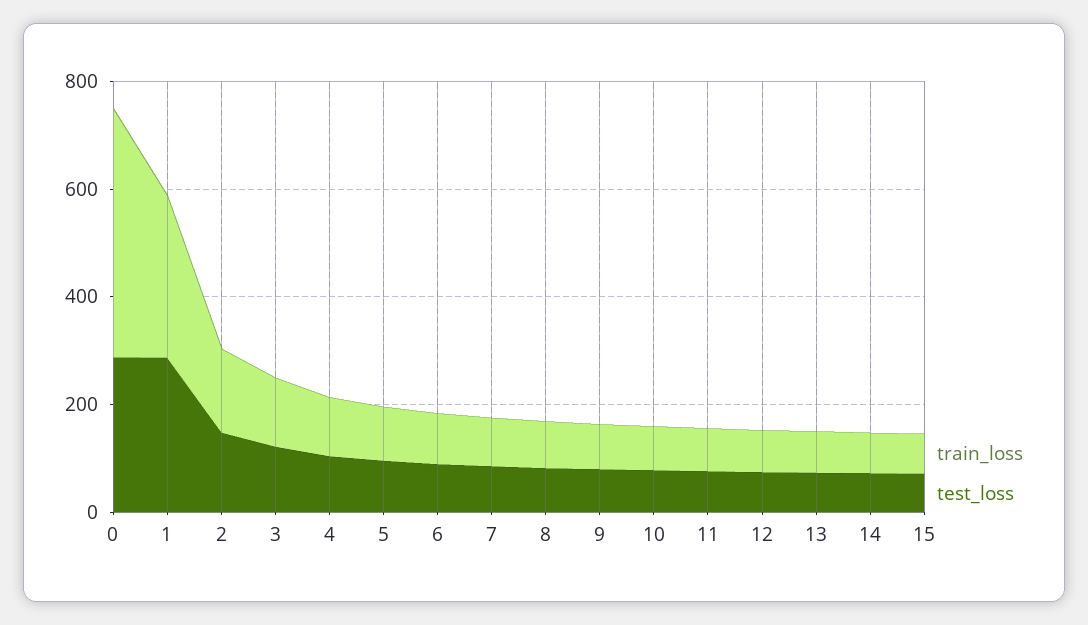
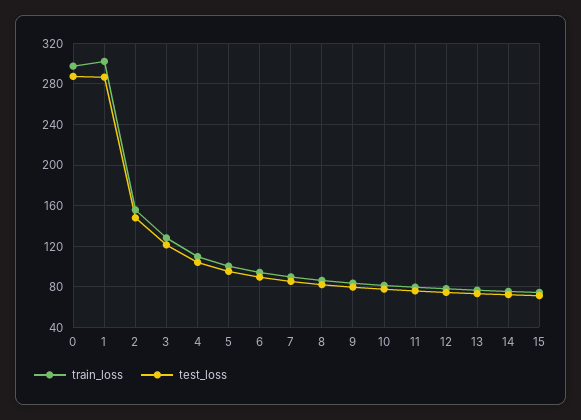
  {
    "train_loss": {
-     "0": 450,
+     "0": 300,
      "1": 300,
      "2": 160,
      "3": 130,
      "4": 110,
      "5": 100,
      "6": 90,
      "7": 90,
      "8": 90,
      "9": 80,
      "10": 80,
      "11": 80,
      "12": 80,
      "13": 80,
      "14": 80,
      "15": 70
    },
    "test_loss": {
      "0": 290,
      "1": 290,
      "2": 150,
      "3": 120,
      "4": 100,
      "5": 100,
      "6": 90,
      "7": 90,
      "8": 80,
      "9": 80,
      "10": 80,
      "11": 80,
      "12": 70,
      "13": 70,
      "14": 70,
      "15": 70
    }
  }

